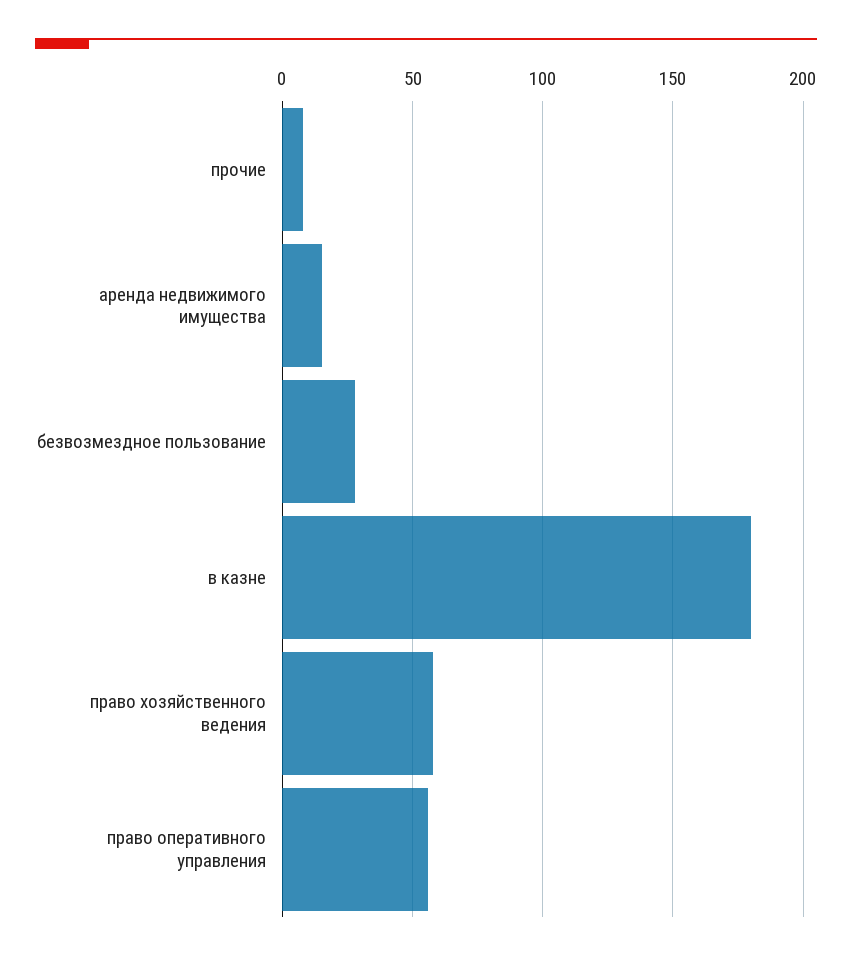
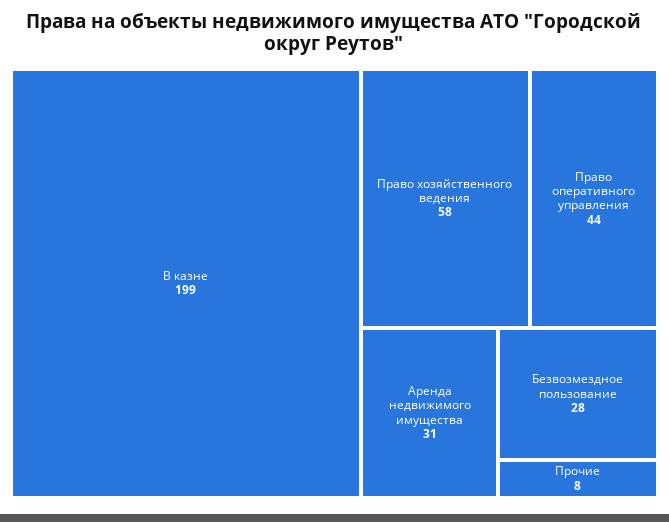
  {
    "прочие": 8,
-   "аренда недвижимого имущества": 15,
+   "аренда недвижимого имущества": 31,
    "безвозмездное пользование": 28,
-   "в казне": 180,
+   "в казне": 199,
    "право хозяйственного ведения": 58,
-   "право оперативного управления": 55
+   "право оперативного управления": 44
  }

